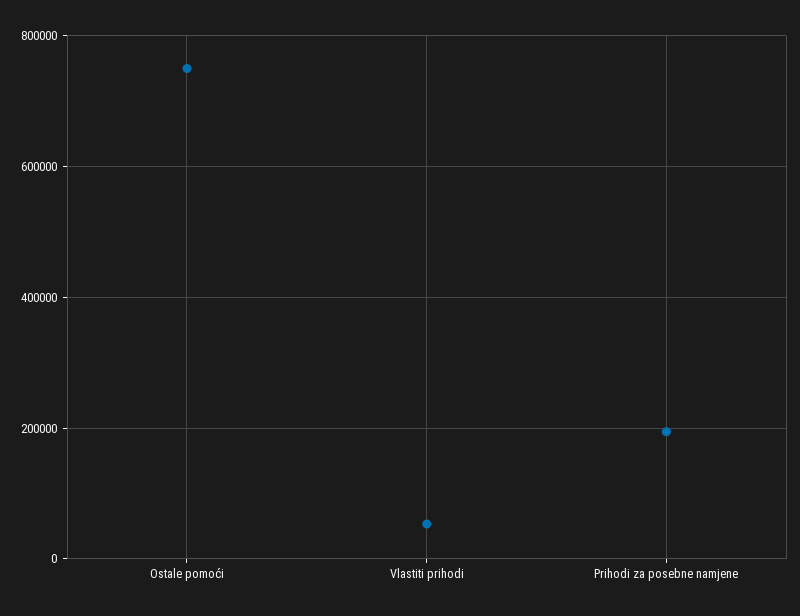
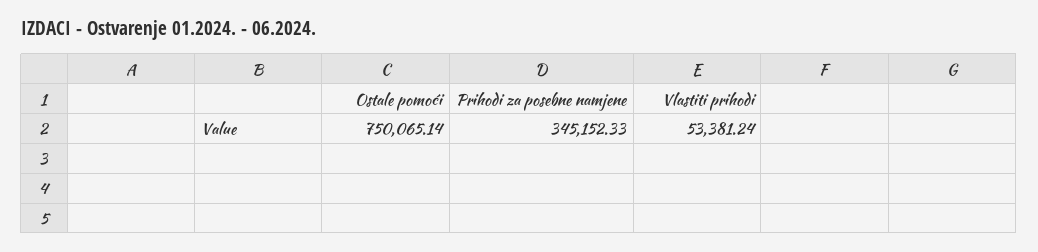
  {
    "Ostale pomoći": 750065.14,
    "Vlastiti prihodi": 53381.24,
-   "Prihodi za posebne namjene": 200000
+   "Prihodi za posebne namjene": 345152.33
  }

